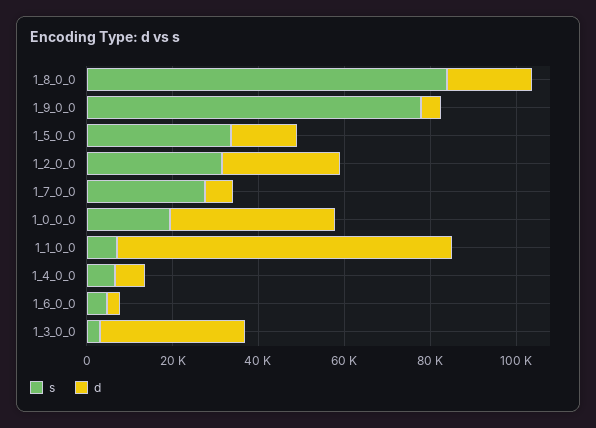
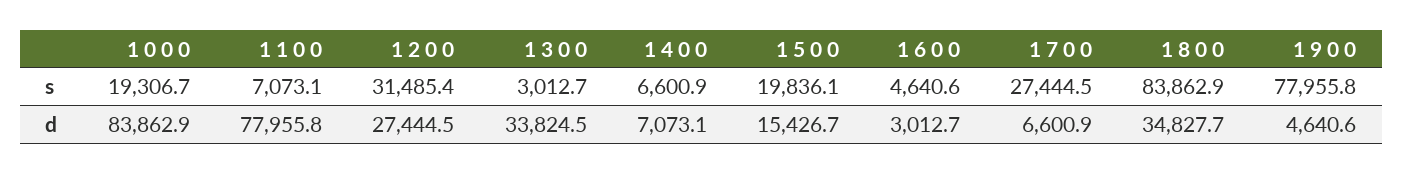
  {
    "s": {
      "1_8_0_0": 83862.9,
      "1_9_0_0": 77955.8,
-     "1_5_0_0": 35000,
+     "1_5_0_0": 19836.1,
      "1_2_0_0": 31485.4,
      "1_7_0_0": 27444.5,
      "1_0_0_0": 19306.7,
      "1_1_0_0": 7073.1,
      "1_4_0_0": 6600.9,
      "1_6_0_0": 4640.6,
      "1_3_0_0": 3012.7
    },
    "d": {
-     "1_8_0_0": 20000,
+     "1_8_0_0": 34827.7,
      "1_9_0_0": 4640.6,
      "1_5_0_0": 15426.7,
      "1_2_0_0": 27444.5,
      "1_7_0_0": 6600.9,
-     "1_0_0_0": 40000,
+     "1_0_0_0": 83862.9,
      "1_1_0_0": 77955.8,
      "1_4_0_0": 7073.1,
      "1_6_0_0": 3012.7,
      "1_3_0_0": 33824.5
    }
  }

